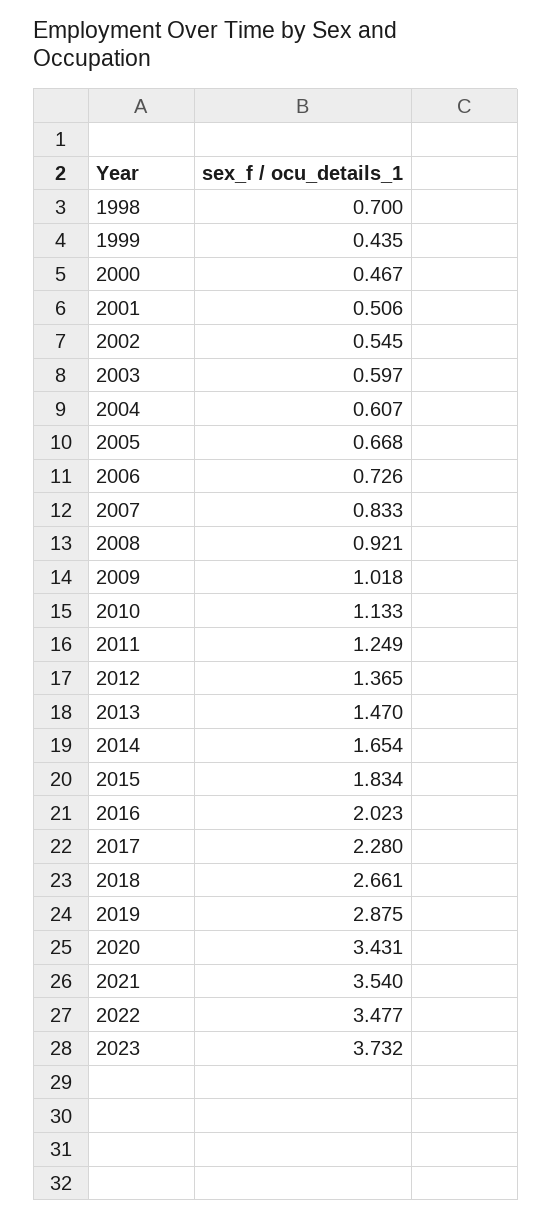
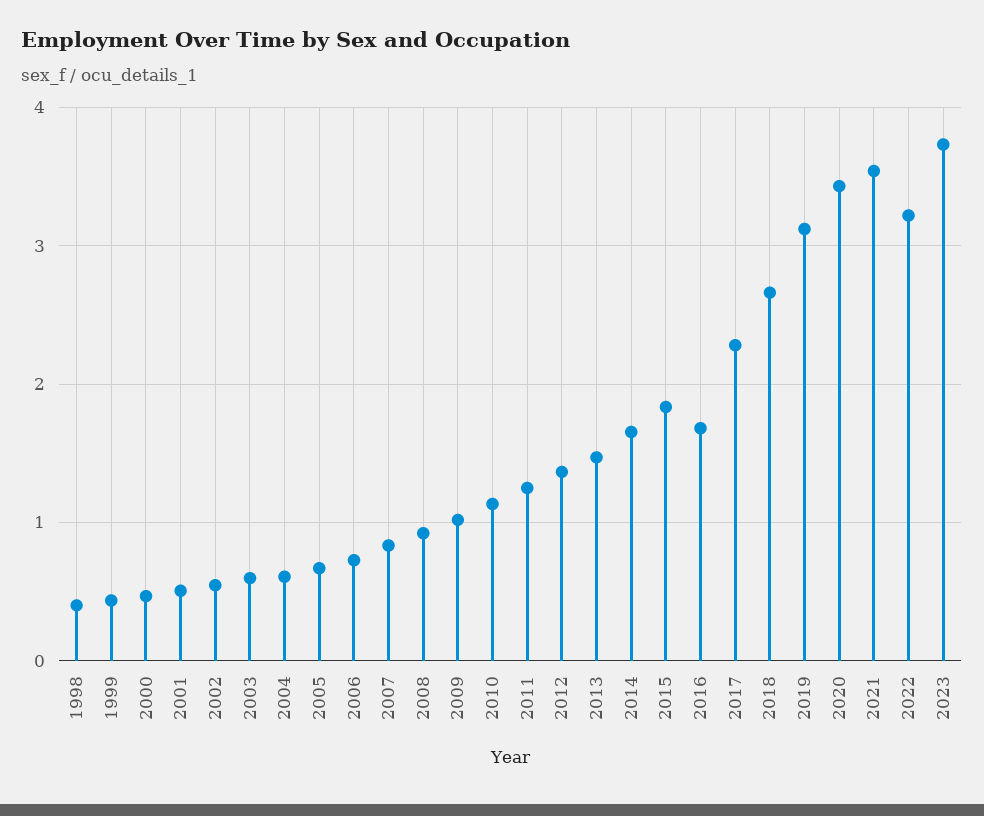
  {
-   "1998": 0.7,
+   "1998": 0.4,
    "1999": 0.435,
    "2000": 0.467,
    "2001": 0.506,
    "2002": 0.545,
    "2003": 0.597,
    "2004": 0.607,
    "2005": 0.668,
    "2006": 0.726,
    "2007": 0.833,
    "2008": 0.921,
    "2009": 1.018,
    "2010": 1.133,
    "2011": 1.249,
    "2012": 1.365,
    "2013": 1.47,
    "2014": 1.654,
    "2015": 1.834,
-   "2016": 2.023,
+   "2016": 1.7,
    "2017": 2.28,
    "2018": 2.661,
-   "2019": 2.875,
+   "2019": 3.1,
    "2020": 3.431,
    "2021": 3.54,
-   "2022": 3.477,
+   "2022": 3.2,
    "2023": 3.732
  }

